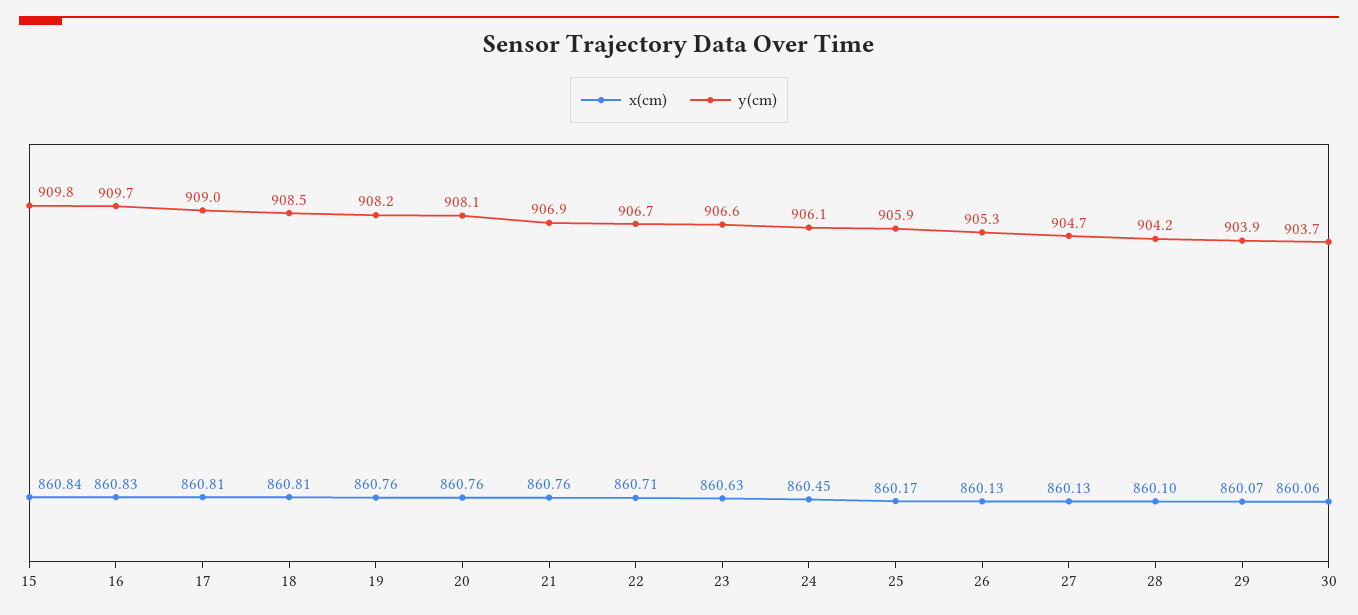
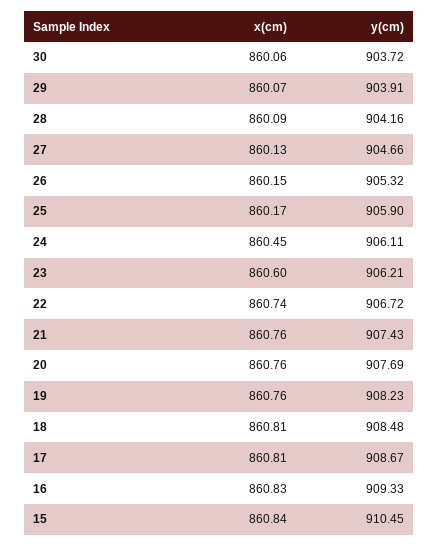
  {
    "x(cm)": {
      "15": 860.84,
      "16": 860.83,
      "17": 860.81,
      "18": 860.81,
      "19": 860.76,
      "20": 860.76,
      "21": 860.76,
-     "22": 860.71,
+     "22": 860.74,
-     "23": 860.63,
+     "23": 860.6,
      "24": 860.45,
      "25": 860.17,
-     "26": 860.13,
+     "26": 860.15,
      "27": 860.13,
-     "28": 860.1,
+     "28": 860.09,
      "29": 860.07,
      "30": 860.06
    },
    "y(cm)": {
-     "15": 909.8,
+     "15": 910.45,
-     "16": 909.7,
+     "16": 909.33,
-     "17": 909,
+     "17": 908.67,
      "18": 908.48,
      "19": 908.23,
-     "20": 908.1,
+     "20": 907.69,
-     "21": 906.9,
+     "21": 907.43,
      "22": 906.72,
-     "23": 906.6,
+     "23": 906.21,
      "24": 906.11,
      "25": 905.9,
      "26": 905.32,
      "27": 904.66,
      "28": 904.16,
      "29": 903.91,
      "30": 903.72
    }
  }

